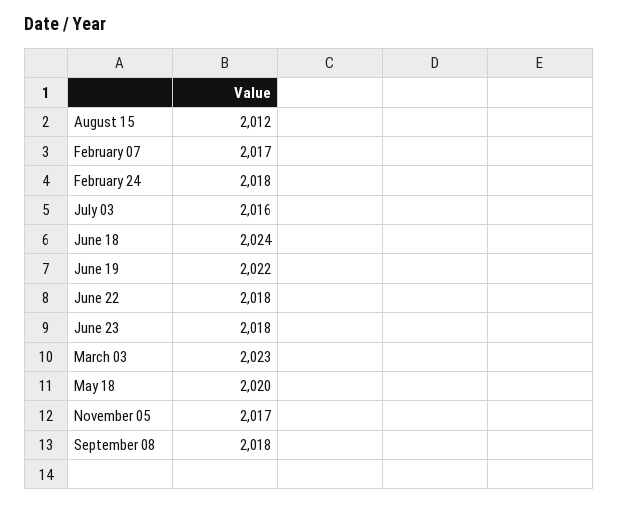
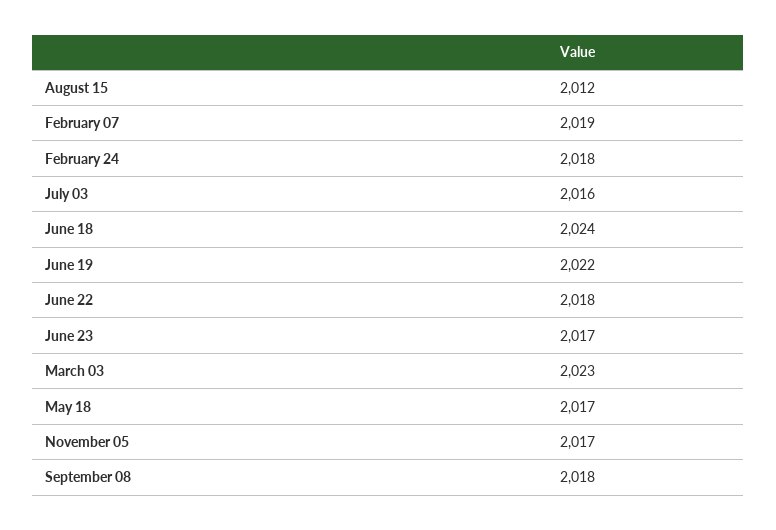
  {
    "August 15": 2012,
-   "February 07": 2017,
+   "February 07": 2019,
    "February 24": 2018,
    "July 03": 2016,
    "June 18": 2024,
    "June 19": 2022,
    "June 22": 2018,
-   "June 23": 2018,
+   "June 23": 2017,
    "March 03": 2023,
-   "May 18": 2020,
+   "May 18": 2017,
    "November 05": 2017,
    "September 08": 2018
  }

